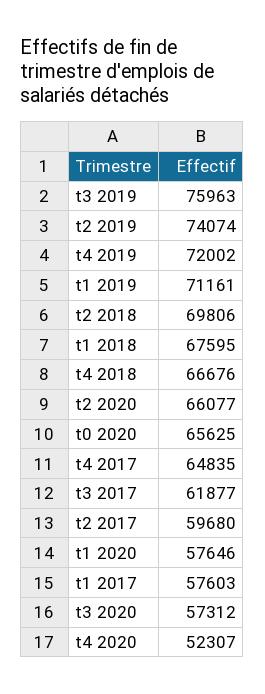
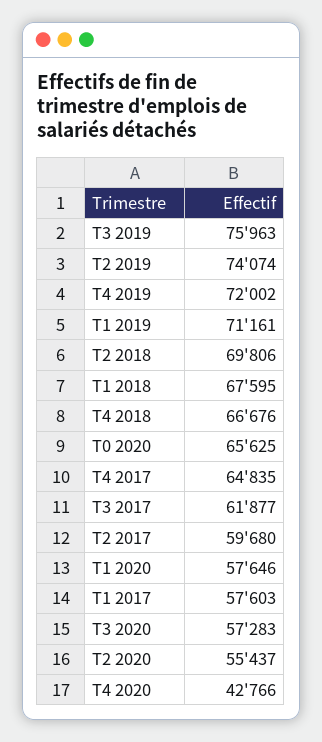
  {
    "t3 2019": 75963,
    "t2 2019": 74074,
    "t4 2019": 72002,
    "t1 2019": 71161,
    "t2 2018": 69806,
    "t1 2018": 67595,
    "t4 2018": 66676,
-   "t2 2020": 66077,
+   "t2 2020": 55437,
    "t0 2020": 65625,
    "t4 2017": 64835,
    "t3 2017": 61877,
    "t2 2017": 59680,
    "t1 2020": 57646,
    "t1 2017": 57603,
-   "t3 2020": 57312,
+   "t3 2020": 57283,
-   "t4 2020": 52307
+   "t4 2020": 42766
  }

